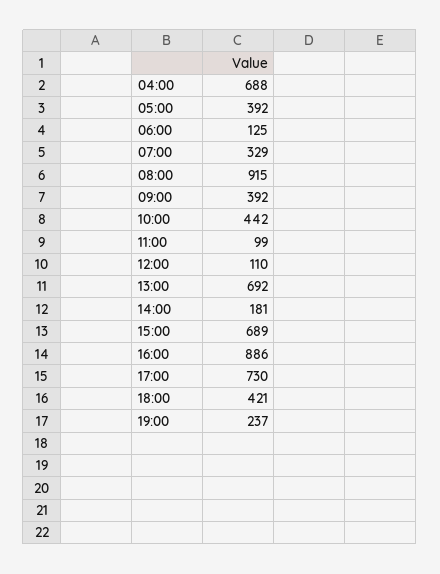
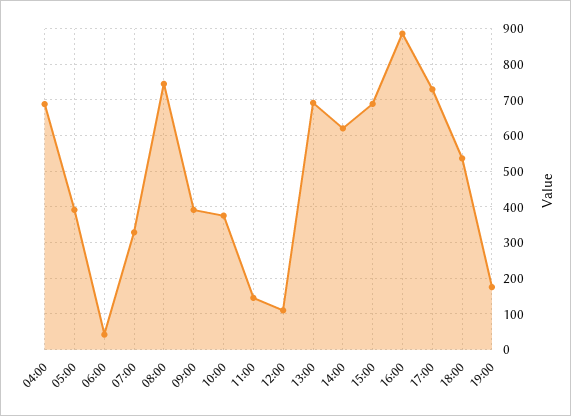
  {
    "04:00": 688,
    "05:00": 392,
-   "06:00": 125,
+   "06:00": 40,
    "07:00": 329,
-   "08:00": 915,
+   "08:00": 740,
    "09:00": 392,
-   "10:00": 442,
+   "10:00": 380,
-   "11:00": 99,
+   "11:00": 140,
    "12:00": 110,
    "13:00": 692,
-   "14:00": 181,
+   "14:00": 620,
    "15:00": 689,
    "16:00": 886,
    "17:00": 730,
-   "18:00": 421,
+   "18:00": 540,
-   "19:00": 237
+   "19:00": 180
  }

